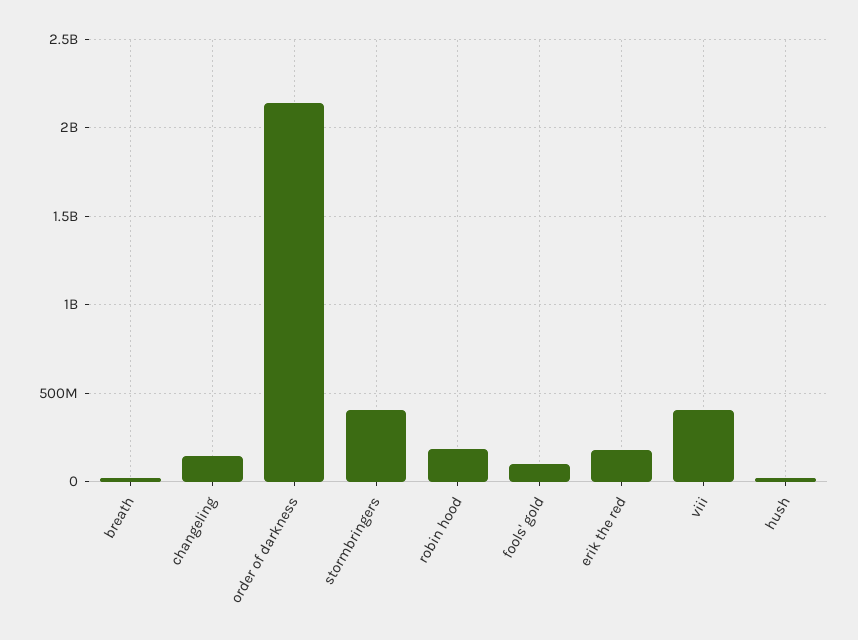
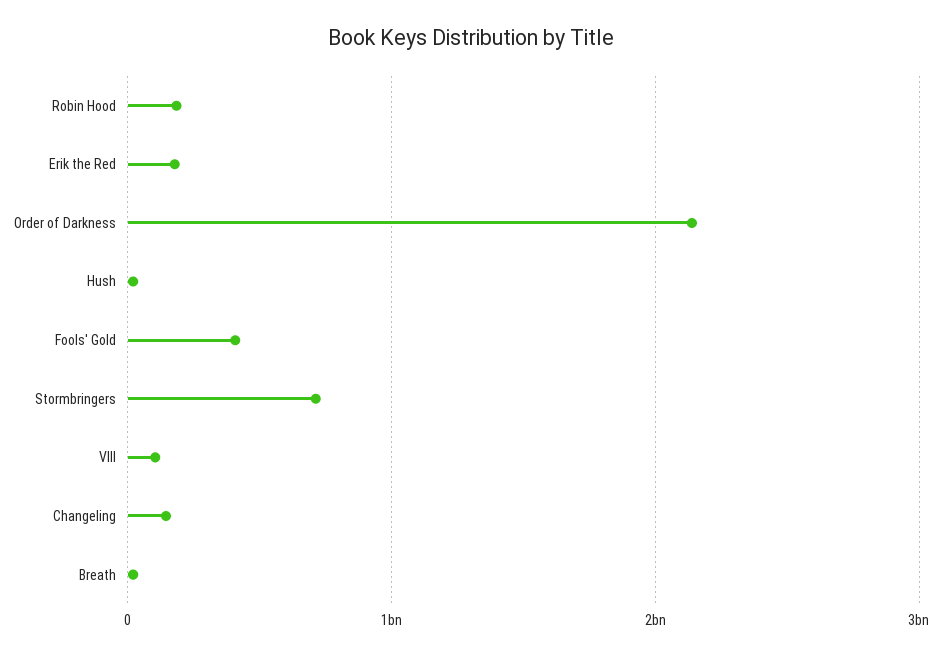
  {
    "breath": 0,
    "changeling": 150000000,
    "order of darkness": 2150000000,
-   "stormbringers": 400000000,
+   "stormbringers": 700000000,
    "robin hood": 200000000,
-   "fools' gold": 100000000,
+   "fools' gold": 400000000,
    "erik the red": 200000000,
-   "viii": 400000000,
+   "viii": 100000000,
    "hush": 0
  }

